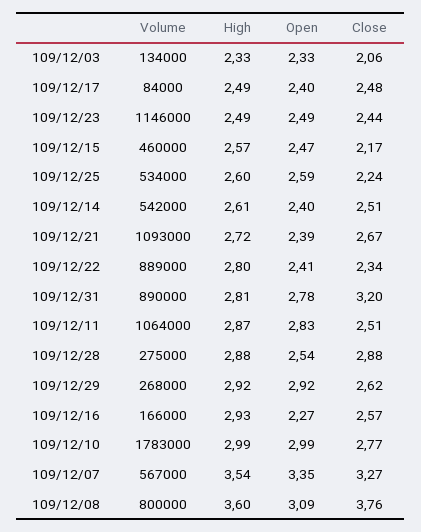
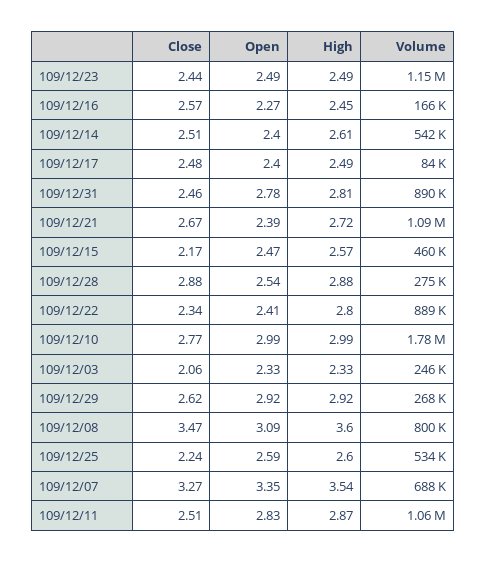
  {
    "Volume": {
-     "109/12/03": 134000,
+     "109/12/03": 246000,
      "109/12/17": 84000,
      "109/12/23": 1146000,
      "109/12/15": 460000,
      "109/12/25": 534000,
      "109/12/14": 542000,
      "109/12/21": 1093000,
      "109/12/22": 889000,
      "109/12/31": 890000,
      "109/12/11": 1064000,
      "109/12/28": 275000,
      "109/12/29": 268000,
      "109/12/16": 166000,
      "109/12/10": 1783000,
-     "109/12/07": 567000,
+     "109/12/07": 688000,
      "109/12/08": 800000
    },
    "High": {
      "109/12/03": 2.33,
      "109/12/17": 2.49,
      "109/12/23": 2.49,
      "109/12/15": 2.57,
      "109/12/25": 2.6,
      "109/12/14": 2.61,
      "109/12/21": 2.72,
      "109/12/22": 2.8,
      "109/12/31": 2.81,
      "109/12/11": 2.87,
      "109/12/28": 2.88,
      "109/12/29": 2.92,
-     "109/12/16": 2.93,
+     "109/12/16": 2.45,
      "109/12/10": 2.99,
      "109/12/07": 3.54,
      "109/12/08": 3.6
    },
    "Open": {
      "109/12/03": 2.33,
      "109/12/17": 2.4,
      "109/12/23": 2.49,
      "109/12/15": 2.47,
      "109/12/25": 2.59,
      "109/12/14": 2.4,
      "109/12/21": 2.39,
      "109/12/22": 2.41,
      "109/12/31": 2.78,
      "109/12/11": 2.83,
      "109/12/28": 2.54,
      "109/12/29": 2.92,
      "109/12/16": 2.27,
      "109/12/10": 2.99,
      "109/12/07": 3.35,
      "109/12/08": 3.09
    },
    "Close": {
      "109/12/03": 2.06,
      "109/12/17": 2.48,
      "109/12/23": 2.44,
      "109/12/15": 2.17,
      "109/12/25": 2.24,
      "109/12/14": 2.51,
      "109/12/21": 2.67,
      "109/12/22": 2.34,
-     "109/12/31": 3.2,
+     "109/12/31": 2.46,
      "109/12/11": 2.51,
      "109/12/28": 2.88,
      "109/12/29": 2.62,
      "109/12/16": 2.57,
      "109/12/10": 2.77,
      "109/12/07": 3.27,
-     "109/12/08": 3.76
+     "109/12/08": 3.47
    }
  }

